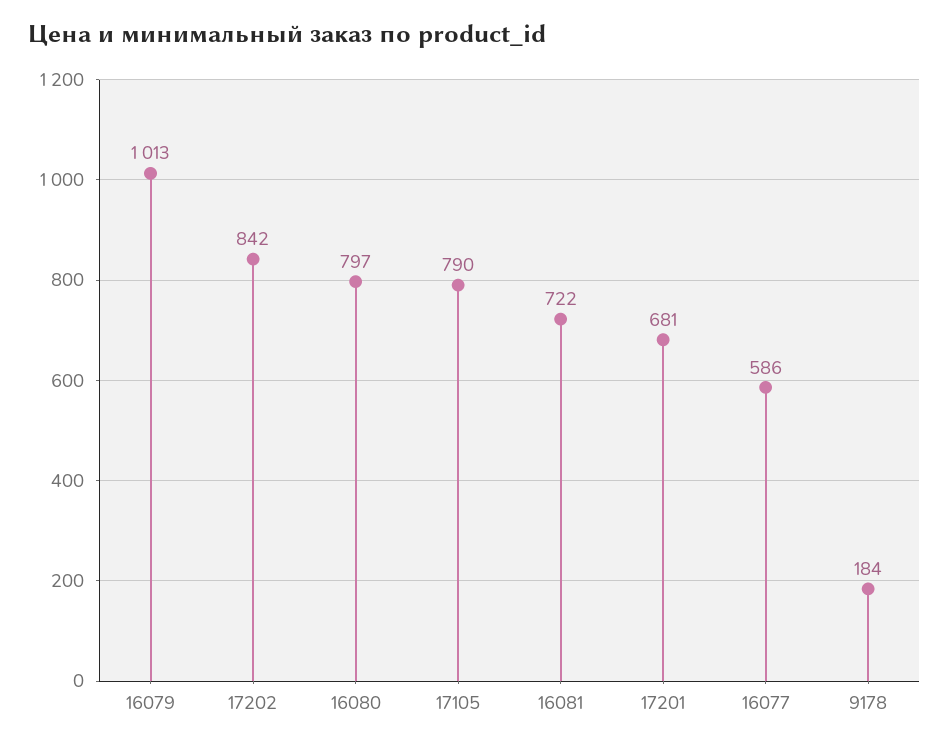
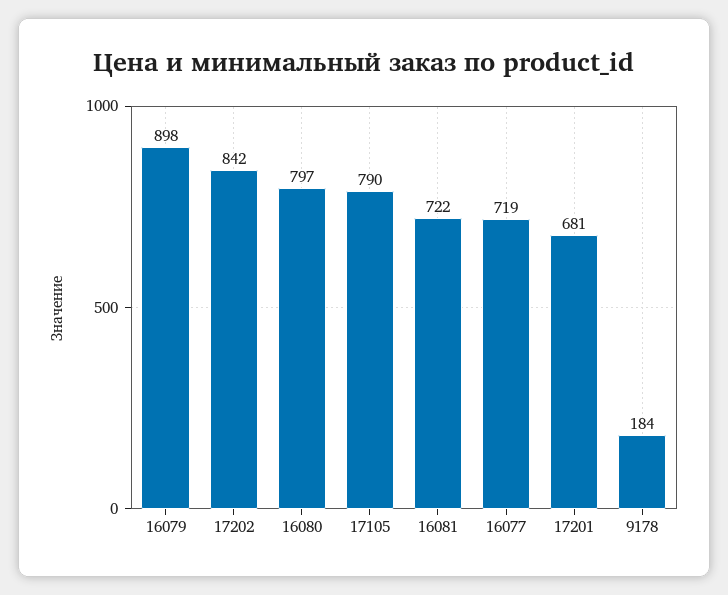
  {
-   "16079": 1013,
+   "16079": 898,
    "17202": 842,
    "16080": 797,
    "17105": 790,
    "16081": 722,
    "17201": 681,
-   "16077": 586,
+   "16077": 719,
    "9178": 184
  }

